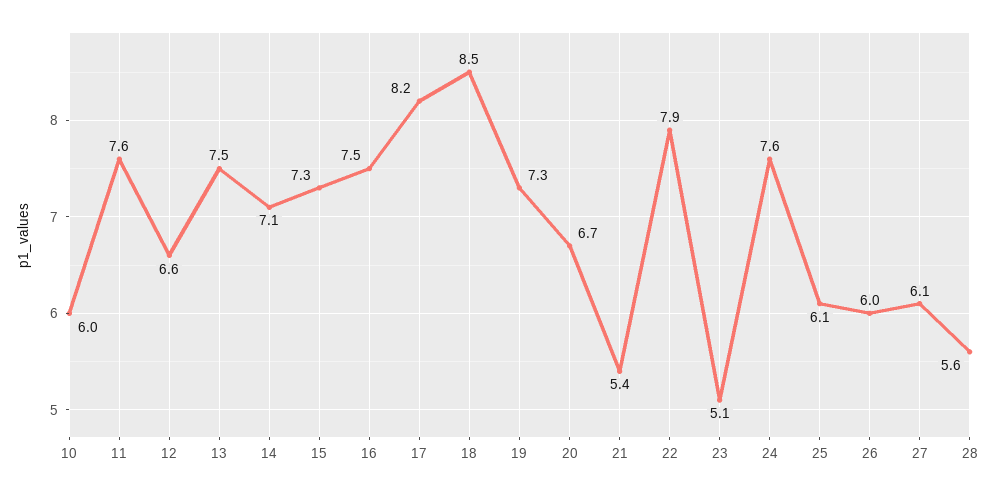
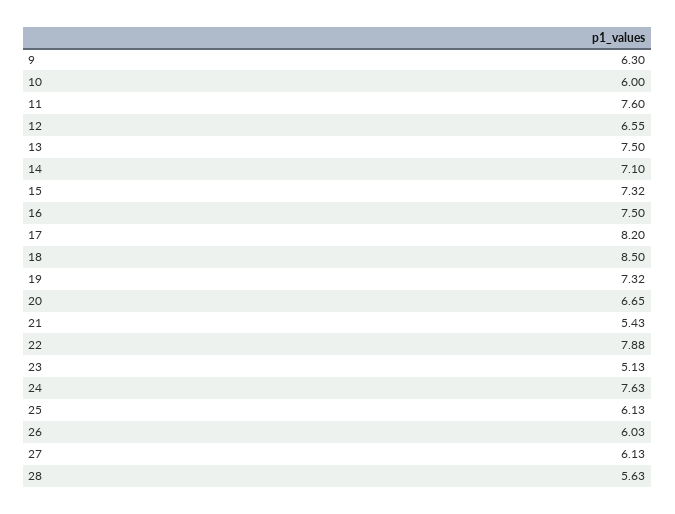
  {
    "10": 6,
    "11": 7.6,
    "12": 6.55,
    "13": 7.5,
    "14": 7.1,
    "15": 7.32,
    "16": 7.5,
    "17": 8.2,
    "18": 8.5,
    "19": 7.32,
    "20": 6.65,
    "21": 5.43,
    "22": 7.88,
    "23": 5.13,
    "24": 7.63,
    "25": 6.13,
    "26": 6.03,
    "27": 6.13,
-   "28": 5.63
+   "28": 5.63,
+   "9": 6.3
  }

